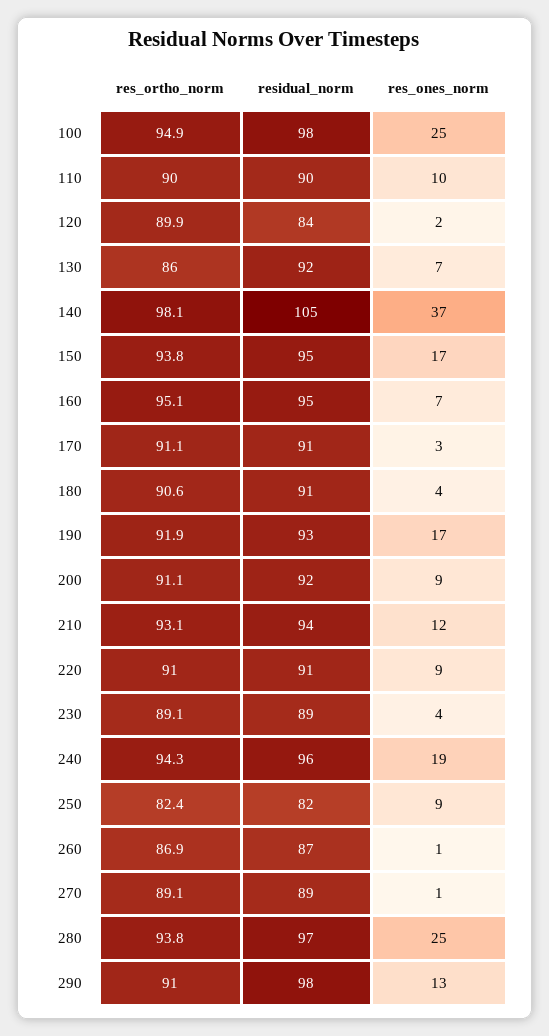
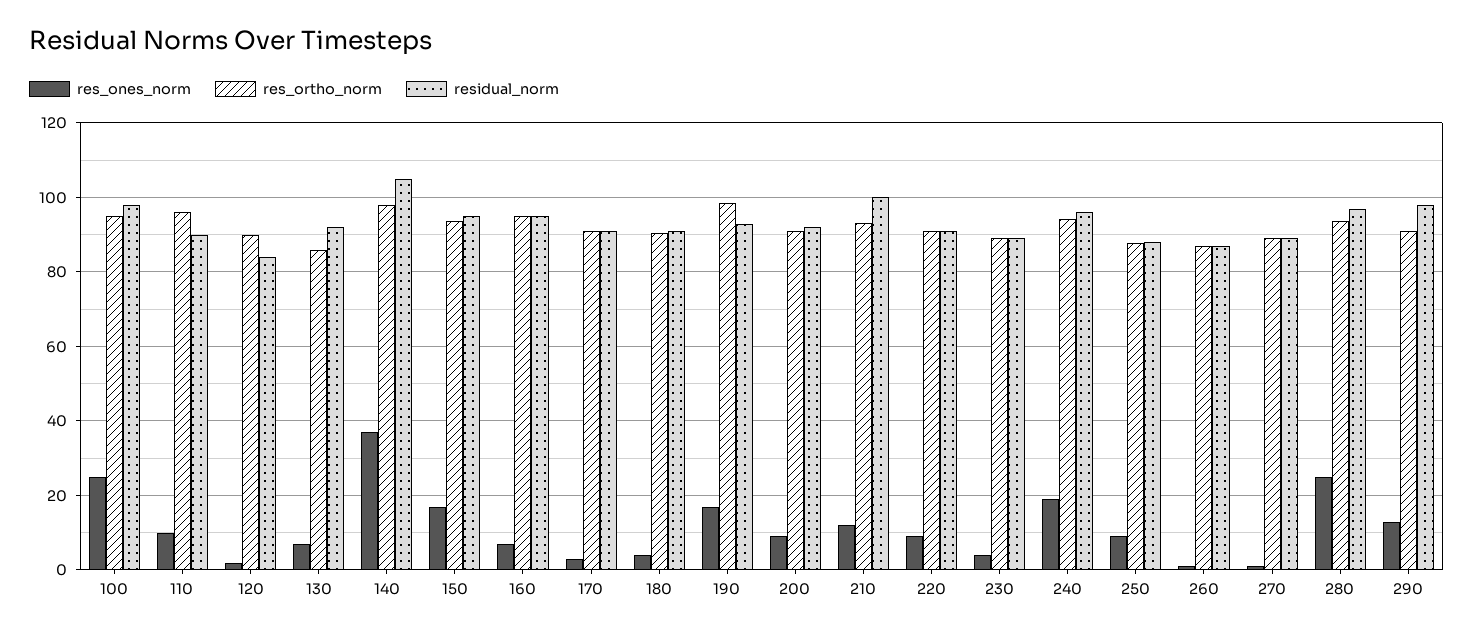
  {
    "res_ortho_norm": {
      "100": 94.9,
-     "110": 90,
+     "110": 96,
      "120": 89.9,
      "130": 86,
      "140": 98.1,
      "150": 93.8,
      "160": 95.1,
      "170": 91.1,
      "180": 90.6,
-     "190": 91.9,
+     "190": 98,
      "200": 91.1,
      "210": 93.1,
      "220": 91,
      "230": 89.1,
      "240": 94.3,
-     "250": 82.4,
+     "250": 88,
      "260": 86.9,
      "270": 89.1,
      "280": 93.8,
      "290": 91
    },
    "residual_norm": {
      "100": 98,
      "110": 90,
      "120": 84,
      "130": 92,
      "140": 105,
      "150": 95,
      "160": 95,
      "170": 91,
      "180": 91,
      "190": 93,
      "200": 92,
-     "210": 94,
+     "210": 100,
      "220": 91,
      "230": 89,
      "240": 96,
-     "250": 82,
+     "250": 88,
      "260": 87,
      "270": 89,
      "280": 97,
      "290": 98
    },
    "res_ones_norm": {
      "100": 25,
      "110": 10,
      "120": 2,
      "130": 7,
      "140": 37,
      "150": 17,
      "160": 7,
      "170": 3,
      "180": 4,
      "190": 17,
      "200": 9,
      "210": 12,
      "220": 9,
      "230": 4,
      "240": 19,
      "250": 9,
      "260": 1,
      "270": 1,
      "280": 25,
      "290": 13
    }
  }

